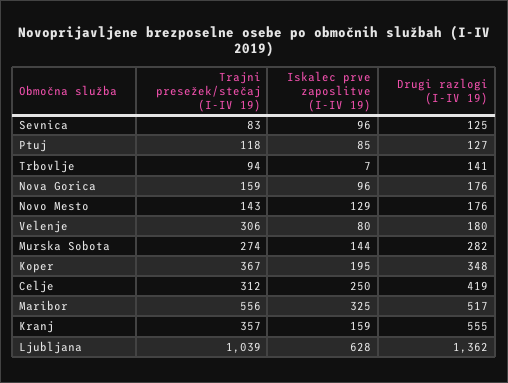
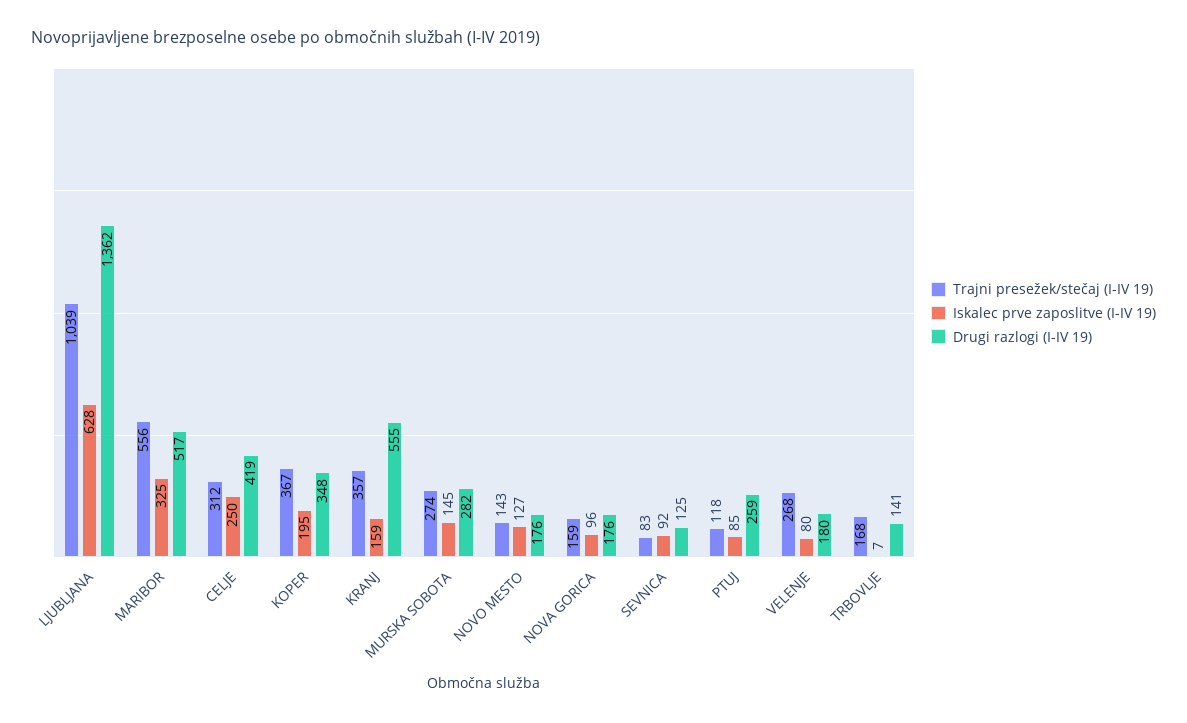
  {
    "Trajni presežek/stečaj (I-IV 19)": {
      "Sevnica": 83,
      "Ptuj": 118,
-     "Trbovlje": 94,
+     "Trbovlje": 168,
      "Nova Gorica": 159,
      "Novo Mesto": 143,
-     "Velenje": 306,
+     "Velenje": 268,
      "Murska Sobota": 274,
      "Koper": 367,
      "Celje": 312,
      "Maribor": 556,
      "Kranj": 357,
      "Ljubljana": 1039
    },
    "Iskalec prve zaposlitve (I-IV 19)": {
-     "Sevnica": 96,
+     "Sevnica": 92,
      "Ptuj": 85,
      "Trbovlje": 7,
      "Nova Gorica": 96,
-     "Novo Mesto": 129,
+     "Novo Mesto": 127,
      "Velenje": 80,
-     "Murska Sobota": 144,
+     "Murska Sobota": 145,
      "Koper": 195,
      "Celje": 250,
      "Maribor": 325,
      "Kranj": 159,
      "Ljubljana": 628
    },
    "Drugi razlogi (I-IV 19)": {
      "Sevnica": 125,
-     "Ptuj": 127,
+     "Ptuj": 259,
      "Trbovlje": 141,
      "Nova Gorica": 176,
      "Novo Mesto": 176,
      "Velenje": 180,
      "Murska Sobota": 282,
      "Koper": 348,
      "Celje": 419,
      "Maribor": 517,
      "Kranj": 555,
      "Ljubljana": 1362
    }
  }

